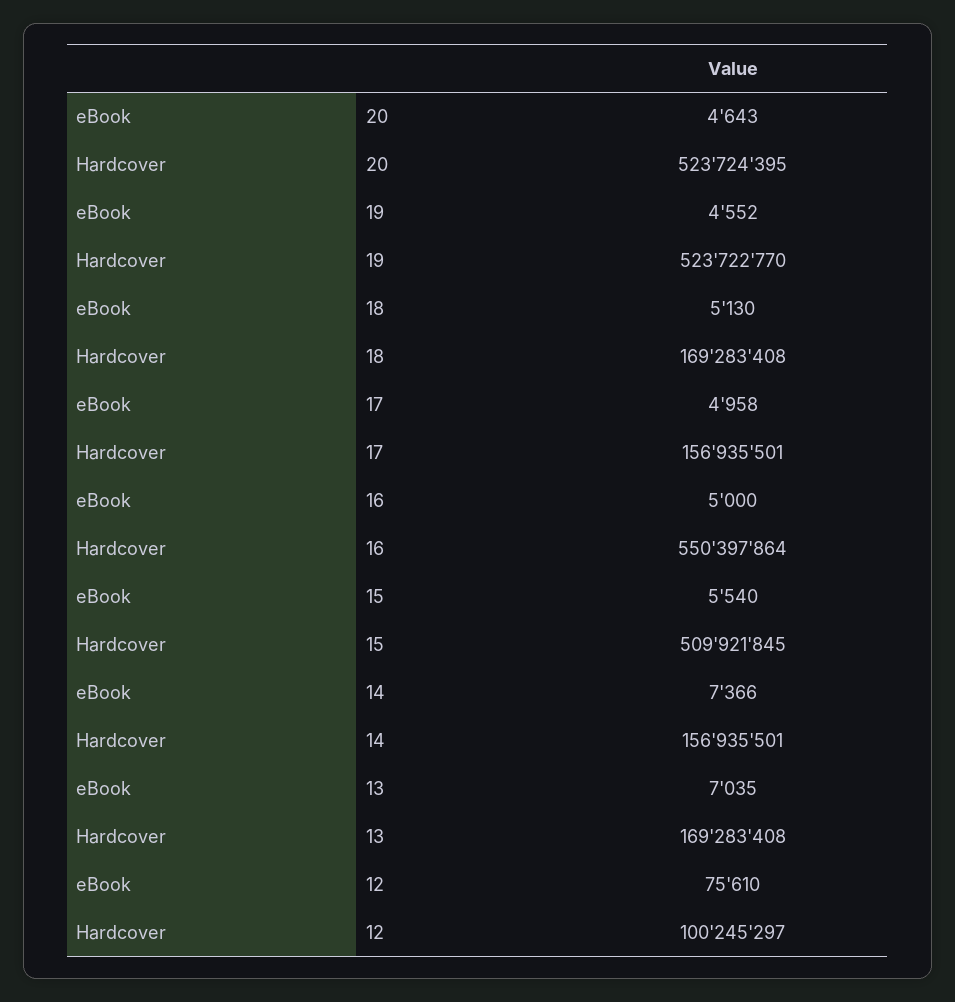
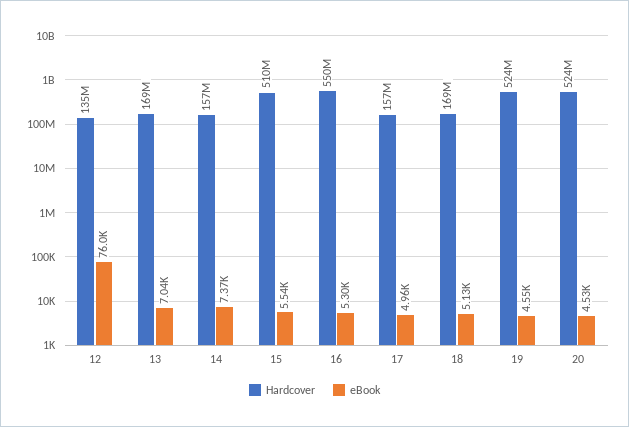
  {
    "eBook": {
-     "20": 4643,
+     "20": 4530,
      "19": 4552,
      "18": 5130,
      "17": 4958,
-     "16": 5000,
+     "16": 5300,
      "15": 5540,
      "14": 7366,
      "13": 7035,
-     "12": 75610
+     "12": 76000
    },
    "Hardcover": {
      "20": 523724395,
      "19": 523722770,
      "18": 169283408,
      "17": 156935501,
      "16": 550397864,
      "15": 509921845,
      "14": 156935501,
      "13": 169283408,
-     "12": 100245297
+     "12": 135000000
    }
  }

